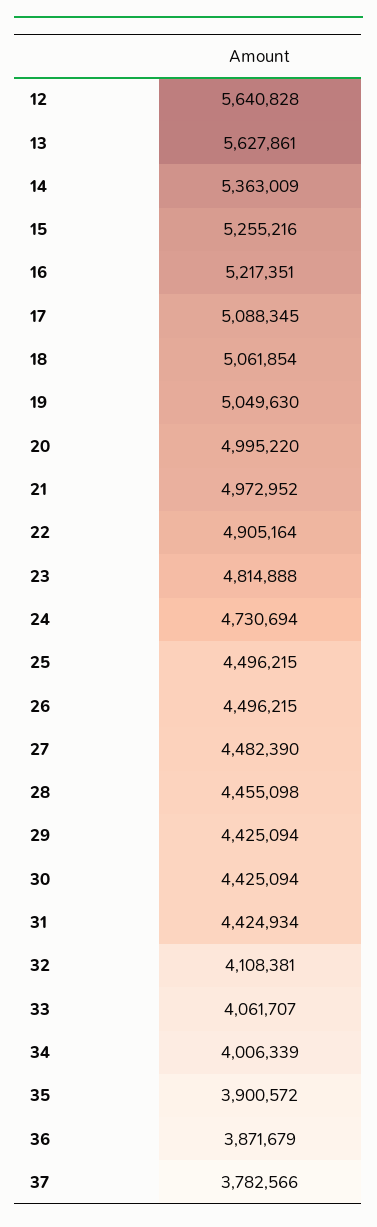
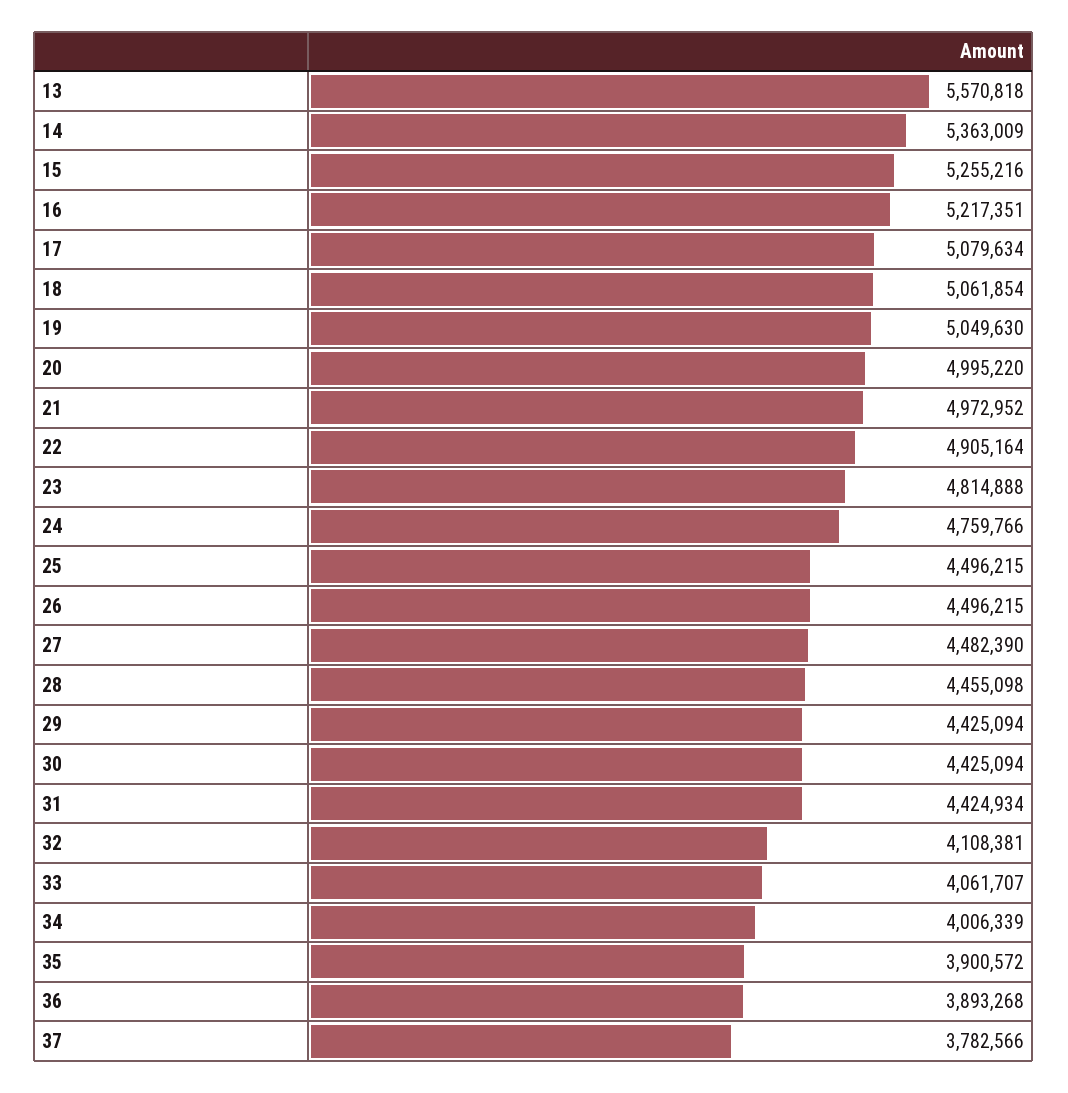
  {
-   "12": 5640828,
-   "13": 5627861,
+   "13": 5570818,
    "14": 5363009,
    "15": 5255216,
    "16": 5217351,
-   "17": 5088345,
+   "17": 5079634,
    "18": 5061854,
    "19": 5049630,
    "20": 4995220,
    "21": 4972952,
    "22": 4905164,
    "23": 4814888,
-   "24": 4730694,
+   "24": 4759766,
    "25": 4496215,
    "26": 4496215,
    "27": 4482390,
    "28": 4455098,
    "29": 4425094,
    "30": 4425094,
    "31": 4424934,
    "32": 4108381,
    "33": 4061707,
    "34": 4006339,
    "35": 3900572,
-   "36": 3871679,
+   "36": 3893268,
    "37": 3782566
  }

